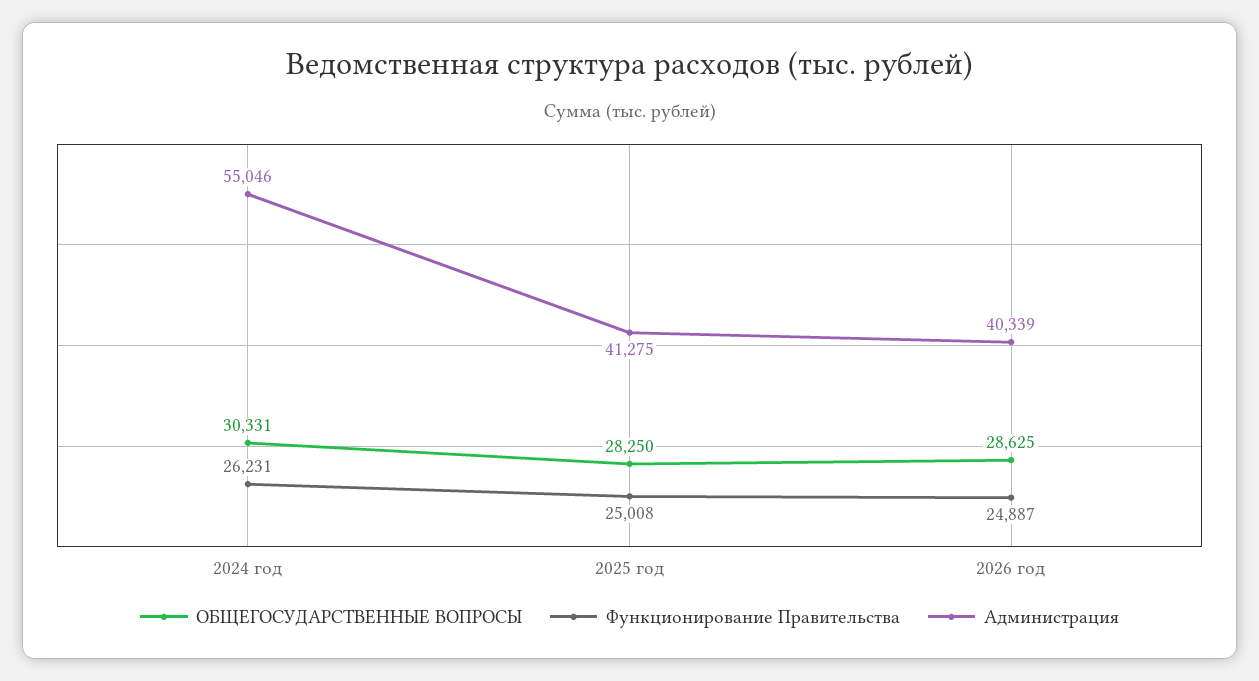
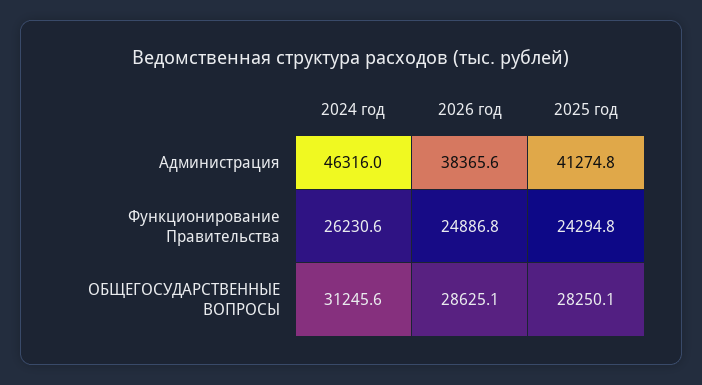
  {
    "ОБЩЕГОСУДАРСТВЕННЫЕ ВОПРОСЫ": {
-     "2024 год": 30331,
+     "2024 год": 31245.6,
      "2025 год": 28250.1,
      "2026 год": 28625.1
    },
    "Функционирование Правительства": {
      "2024 год": 26230.6,
-     "2025 год": 25008,
+     "2025 год": 24294.8,
      "2026 год": 24886.8
    },
    "Администрация": {
-     "2024 год": 55046,
+     "2024 год": 46316,
      "2025 год": 41274.8,
-     "2026 год": 40339
+     "2026 год": 38365.6
    }
  }

